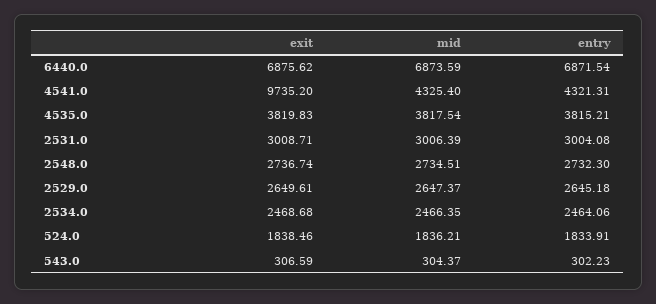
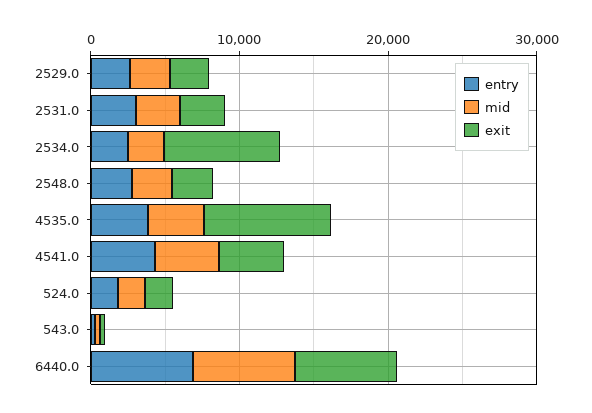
  {
    "exit": {
      "6440.0": 6875.62,
-     "4541.0": 9735.2,
+     "4541.0": 4000,
-     "4535.0": 3819.83,
+     "4535.0": 8000,
      "2531.0": 3008.71,
      "2548.0": 2736.74,
      "2529.0": 2649.61,
-     "2534.0": 2468.68,
+     "2534.0": 8000,
      "524.0": 1838.46,
      "543.0": 306.59
    },
    "mid": {
      "6440.0": 6873.59,
      "4541.0": 4325.4,
      "4535.0": 3817.54,
      "2531.0": 3006.39,
      "2548.0": 2734.51,
      "2529.0": 2647.37,
      "2534.0": 2466.35,
      "524.0": 1836.21,
      "543.0": 304.37
    },
    "entry": {
      "6440.0": 6871.54,
      "4541.0": 4321.31,
      "4535.0": 3815.21,
      "2531.0": 3004.08,
      "2548.0": 2732.3,
      "2529.0": 2645.18,
      "2534.0": 2464.06,
      "524.0": 1833.91,
      "543.0": 302.23
    }
  }

